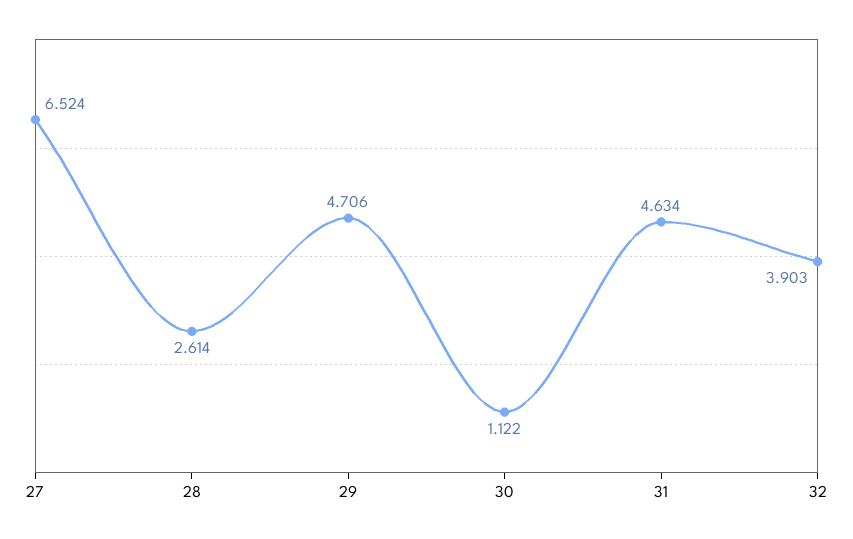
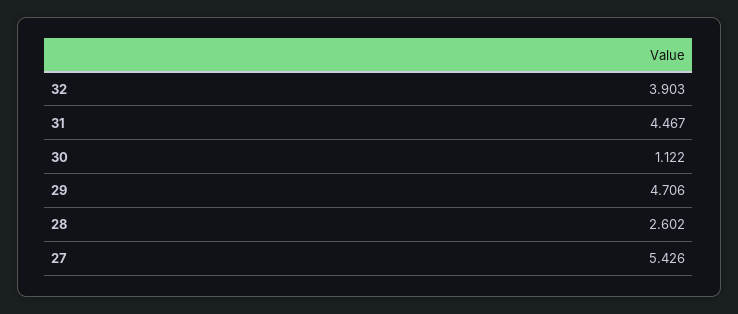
  {
-   "27": 6.524,
+   "27": 5.426,
-   "28": 2.614,
+   "28": 2.602,
    "29": 4.706,
    "30": 1.122,
-   "31": 4.634,
+   "31": 4.467,
    "32": 3.903
  }

